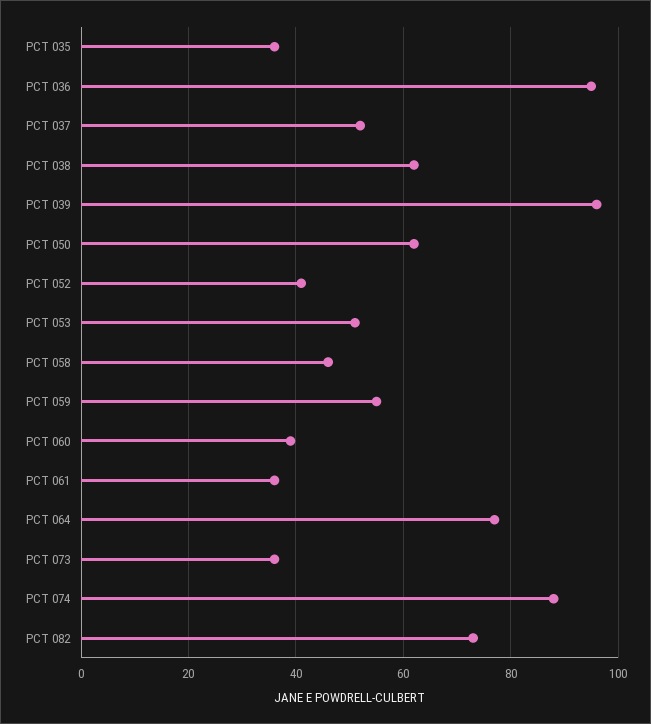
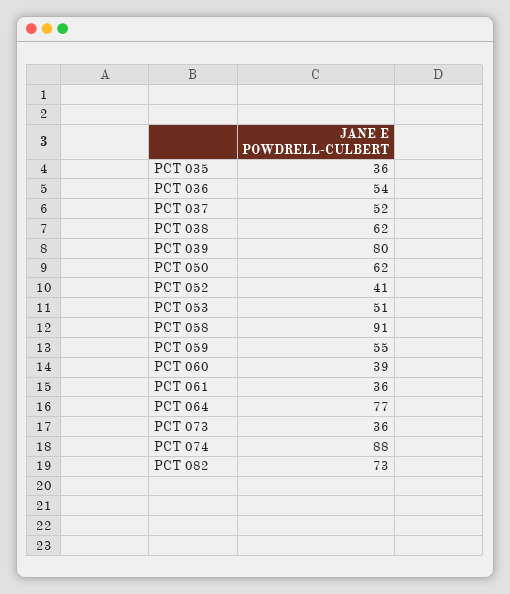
  {
    "PCT 035": 36,
-   "PCT 036": 95,
+   "PCT 036": 54,
    "PCT 037": 52,
    "PCT 038": 62,
-   "PCT 039": 95,
+   "PCT 039": 80,
    "PCT 050": 62,
    "PCT 052": 41,
    "PCT 053": 51,
-   "PCT 058": 45,
+   "PCT 058": 91,
    "PCT 059": 55,
    "PCT 060": 39,
    "PCT 061": 36,
    "PCT 064": 77,
    "PCT 073": 36,
    "PCT 074": 88,
    "PCT 082": 73
  }

